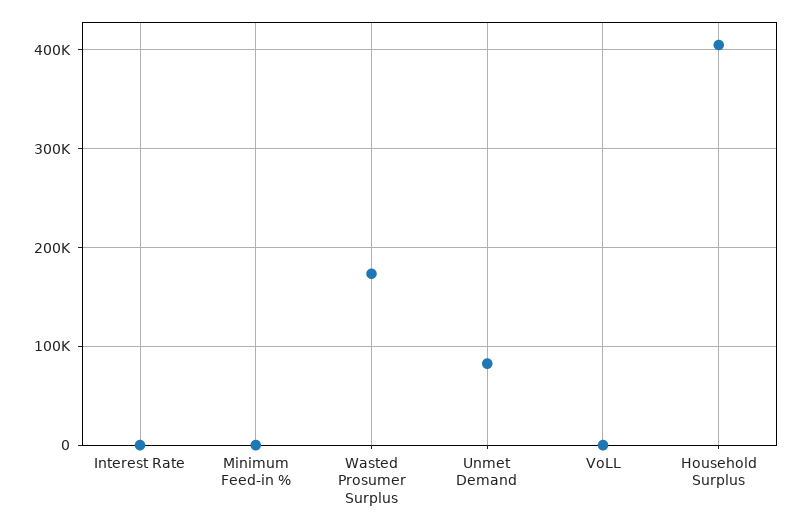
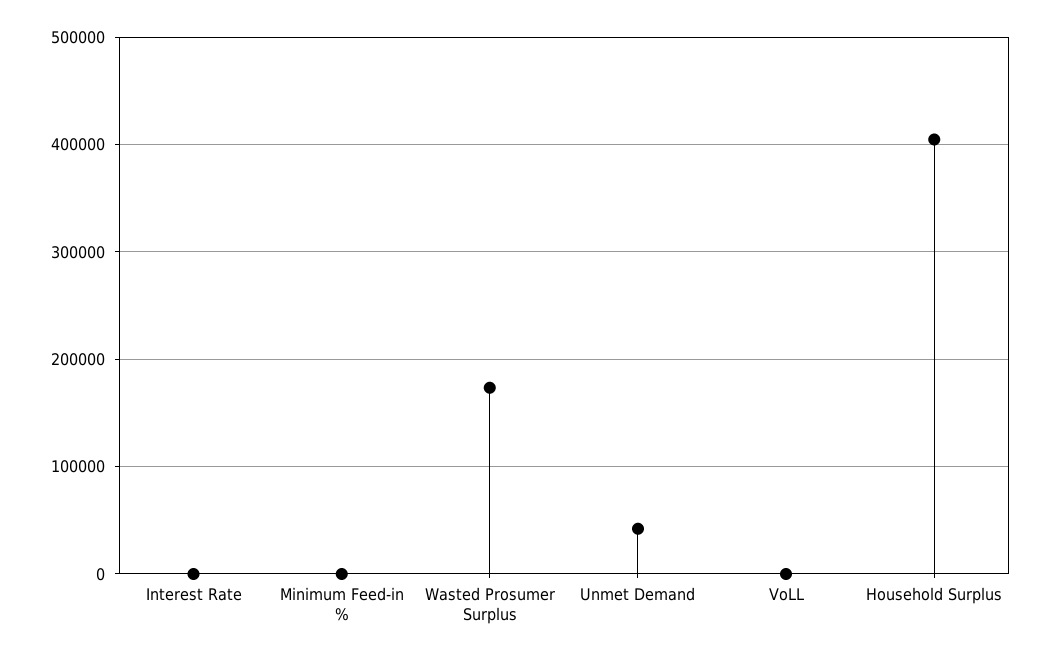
  {
    "Interest Rate": 0,
    "Minimum Feed-in %": 0,
    "Wasted Prosumer Surplus": 170000,
-   "Unmet Demand": 80000,
+   "Unmet Demand": 40000,
    "VoLL": 0,
    "Household Surplus": 400000
  }

